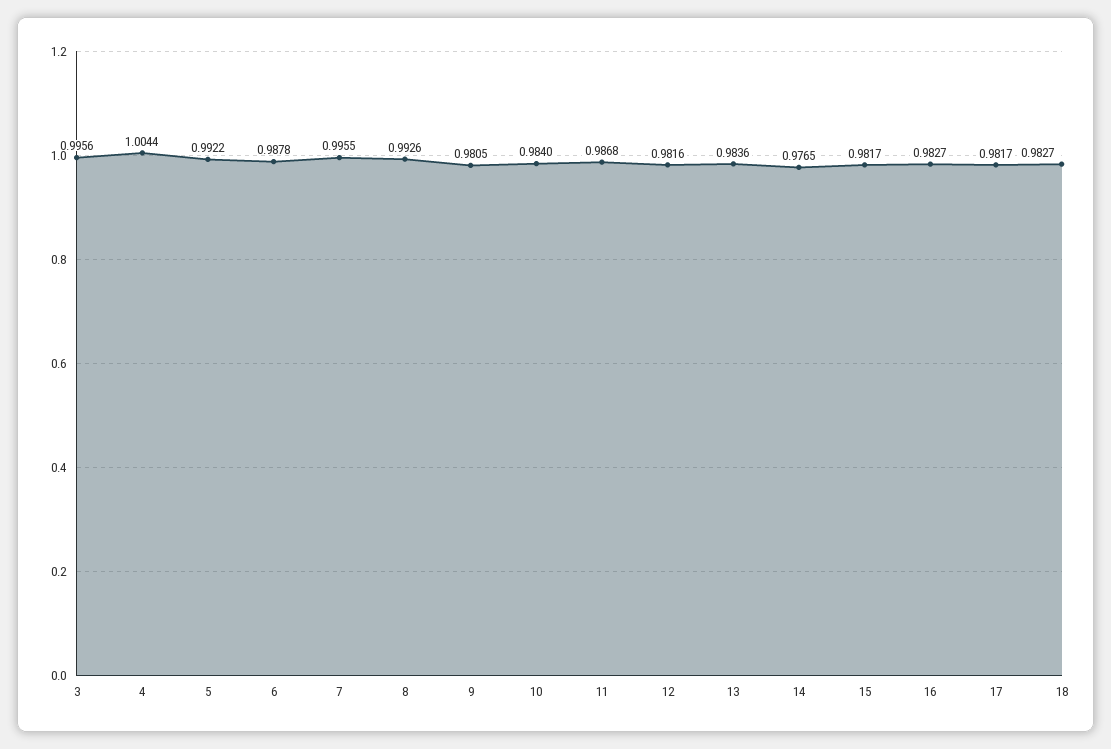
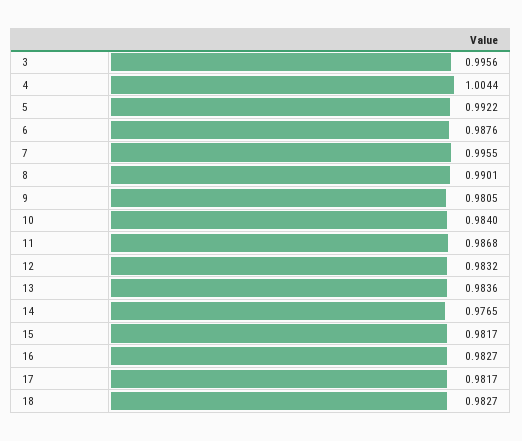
  {
    "3": 0.9956,
    "4": 1.0044,
    "5": 0.9922,
-   "6": 0.9878,
+   "6": 0.9876,
    "7": 0.9955,
-   "8": 0.9926,
+   "8": 0.9901,
    "9": 0.9805,
    "10": 0.984,
    "11": 0.9868,
-   "12": 0.9816,
+   "12": 0.9832,
    "13": 0.9836,
    "14": 0.9765,
    "15": 0.9817,
    "16": 0.9827,
    "17": 0.9817,
    "18": 0.9827
  }

